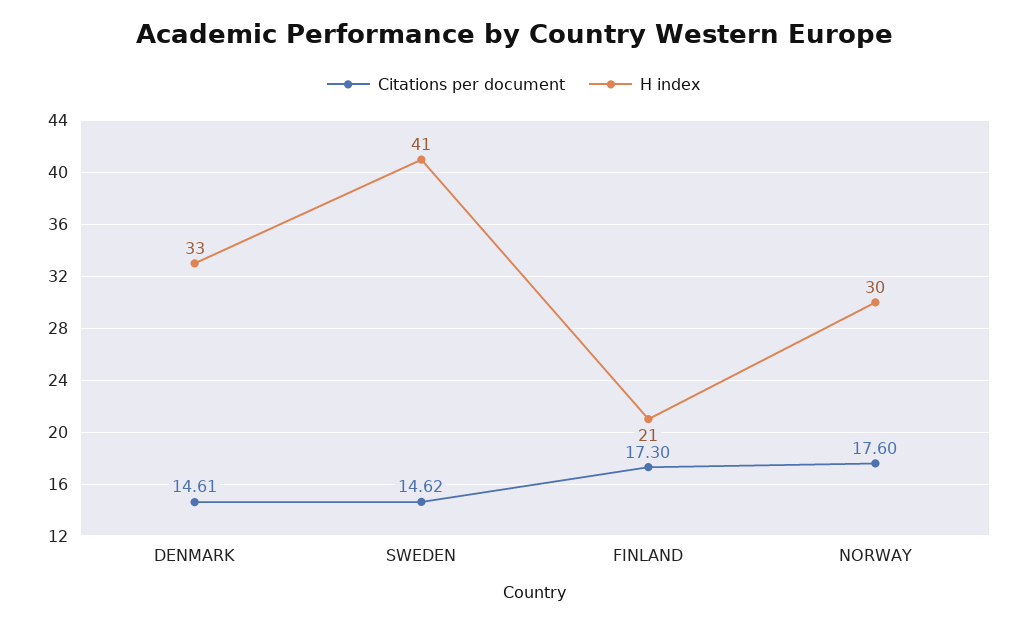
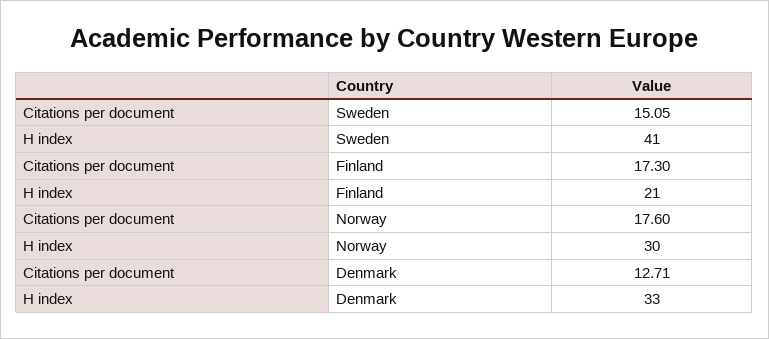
  {
    "Citations per document": {
-     "DENMARK": 14.61,
+     "DENMARK": 12.71,
-     "SWEDEN": 14.62,
+     "SWEDEN": 15.05,
      "FINLAND": 17.3,
      "NORWAY": 17.6
    },
    "H index": {
      "DENMARK": 33,
      "SWEDEN": 41,
      "FINLAND": 21,
      "NORWAY": 30
    }
  }

